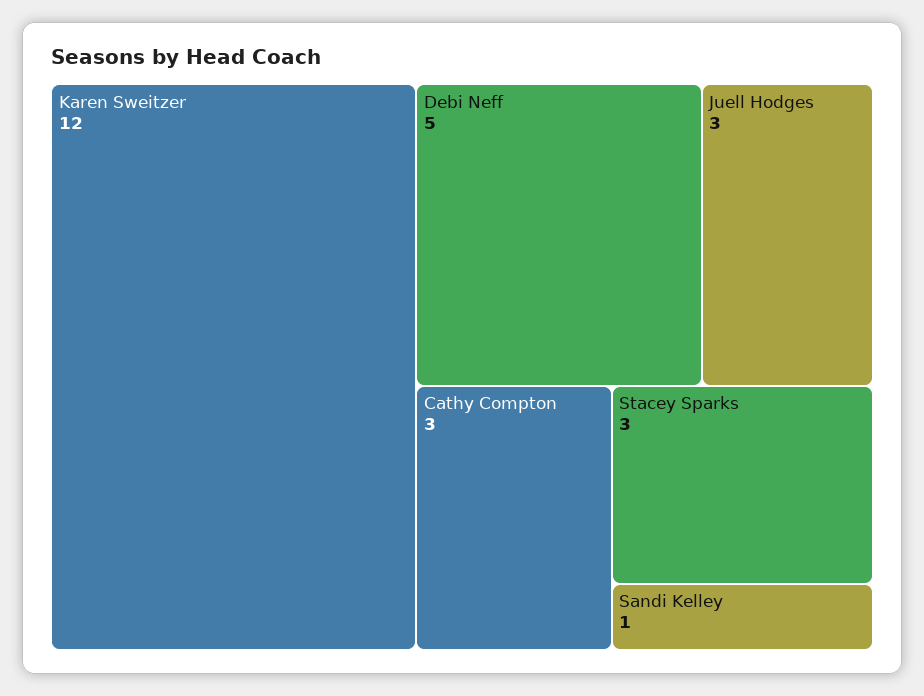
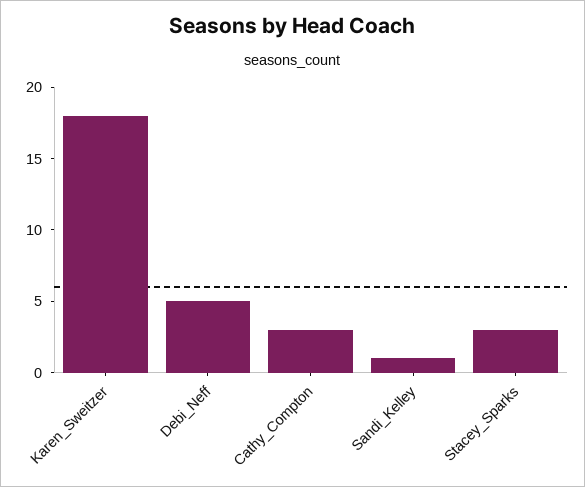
  {
-   "Karen Sweitzer": 12,
+   "Karen Sweitzer": 18,
    "Debi Neff": 5,
-   "Juell Hodges": 3,
    "Cathy Compton": 3,
    "Stacey Sparks": 3,
    "Sandi Kelley": 1
  }

